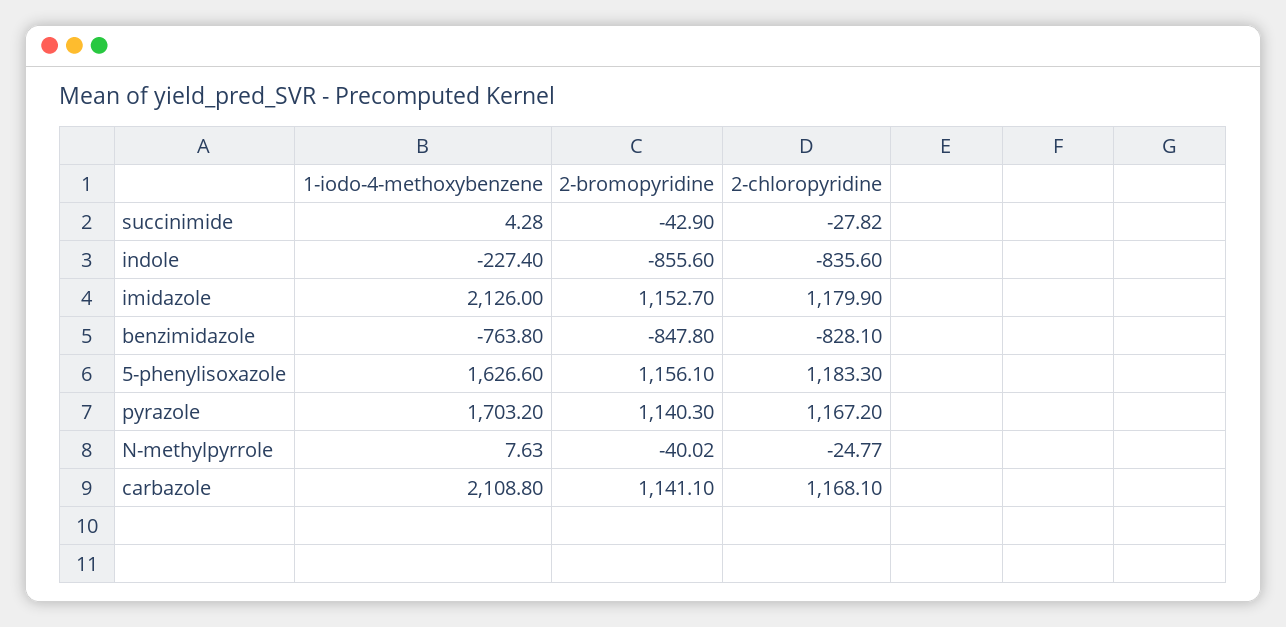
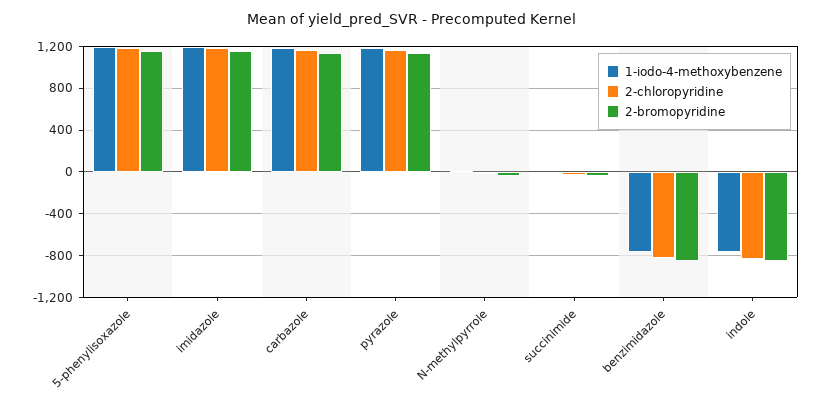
  {
    "1-iodo-4-methoxybenzene": {
      "succinimide": 4.28,
-     "indole": -227.4,
+     "indole": -800,
-     "imidazole": 2126,
+     "imidazole": 1200,
      "benzimidazole": -763.8,
-     "5-phenylisoxazole": 1626.6,
+     "5-phenylisoxazole": 1200,
-     "pyrazole": 1703.2,
+     "pyrazole": 1200,
      "N-methylpyrrole": 7.63,
-     "carbazole": 2108.8
+     "carbazole": 1200
    },
    "2-bromopyridine": {
      "succinimide": -42.9,
      "indole": -855.6,
      "imidazole": 1152.7,
      "benzimidazole": -847.8,
      "5-phenylisoxazole": 1156.1,
      "pyrazole": 1140.3,
      "N-methylpyrrole": -40.02,
      "carbazole": 1141.1
    },
    "2-chloropyridine": {
      "succinimide": -27.82,
      "indole": -835.6,
      "imidazole": 1179.9,
      "benzimidazole": -828.1,
      "5-phenylisoxazole": 1183.3,
      "pyrazole": 1167.2,
      "N-methylpyrrole": -24.77,
      "carbazole": 1168.1
    }
  }

